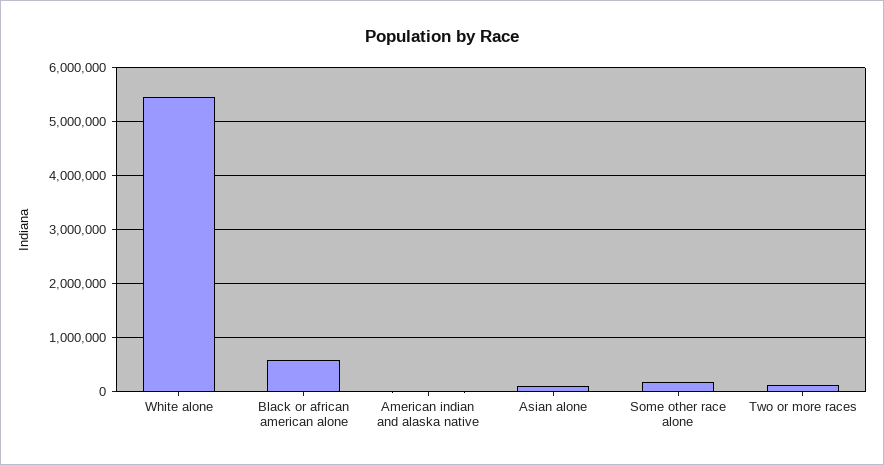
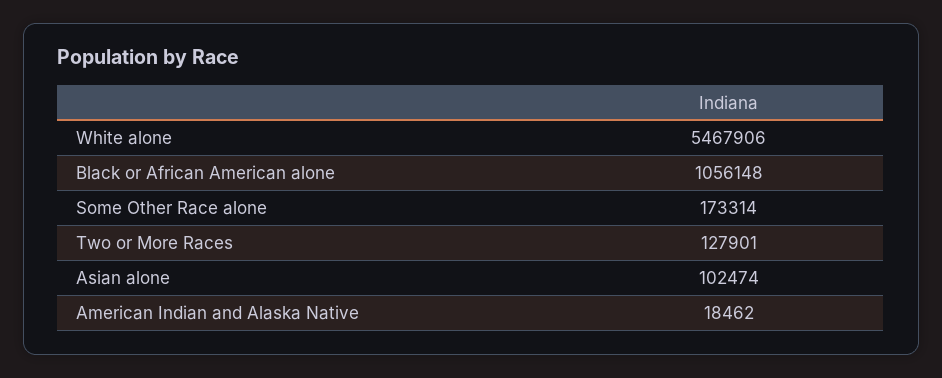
  {
    "White alone": 5467906,
-   "Black or african american alone": 600000,
+   "Black or african american alone": 1056148,
    "American indian and alaska native": 18462,
    "Asian alone": 102474,
    "Some other race alone": 173314,
    "Two or more races": 127901
  }

